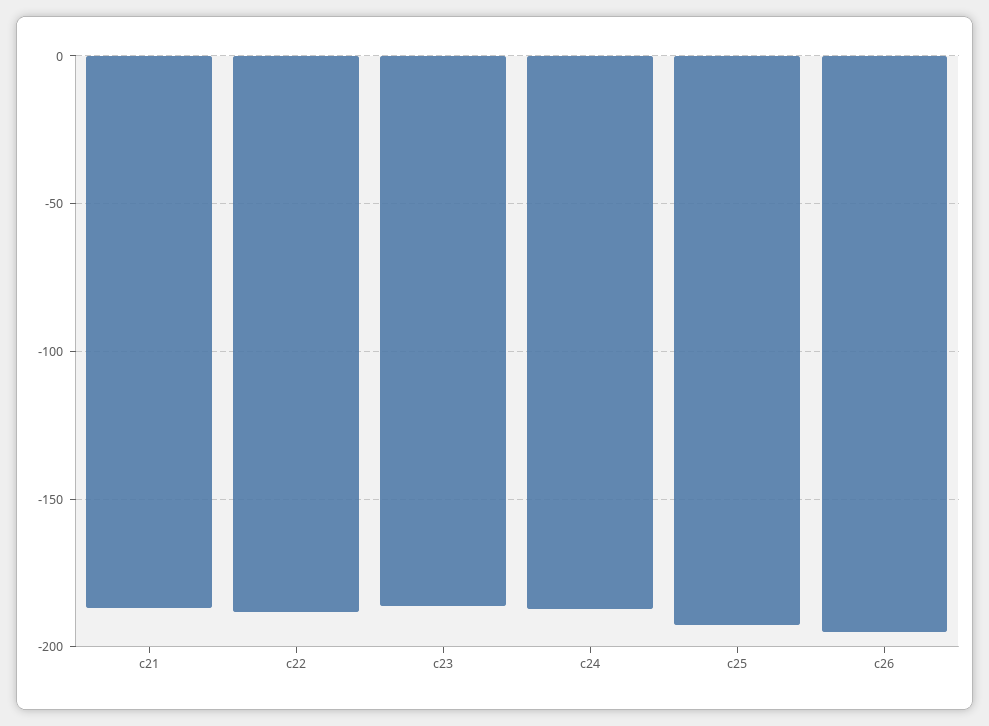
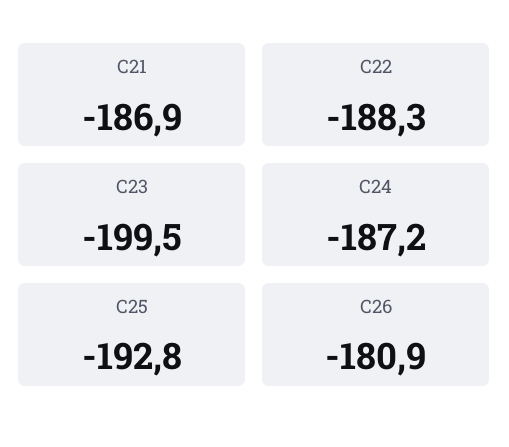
  {
    "c21": -186.9,
    "c22": -188.3,
-   "c23": -185,
+   "c23": -199.5,
    "c24": -187.2,
    "c25": -192.8,
-   "c26": -195
+   "c26": -180.9
  }

